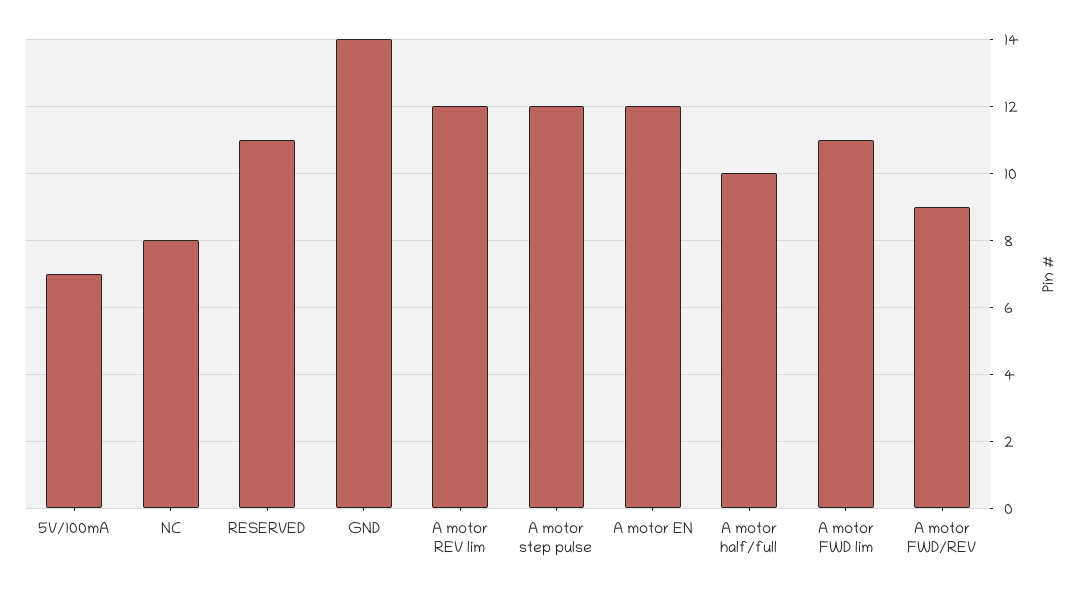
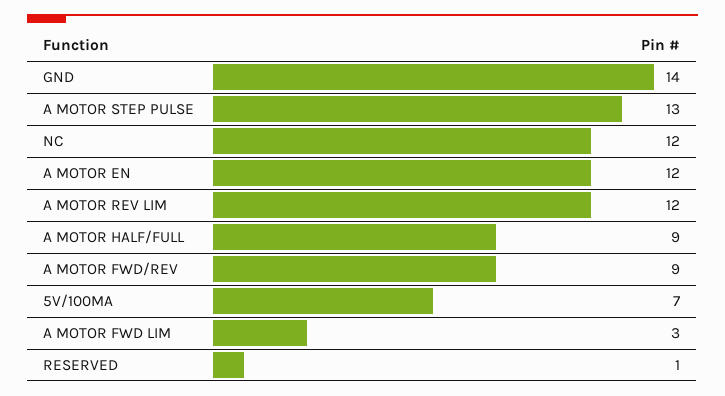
  {
    "5V/100mA": 7,
-   "NC": 8,
+   "NC": 12,
-   "RESERVED": 11,
+   "RESERVED": 1,
    "GND": 14,
    "A motor REV lim": 12,
-   "A motor step pulse": 12,
+   "A motor step pulse": 13,
    "A motor EN": 12,
-   "A motor half/full": 10,
+   "A motor half/full": 9,
-   "A motor FWD lim": 11,
+   "A motor FWD lim": 3,
    "A motor FWD/REV": 9
  }

